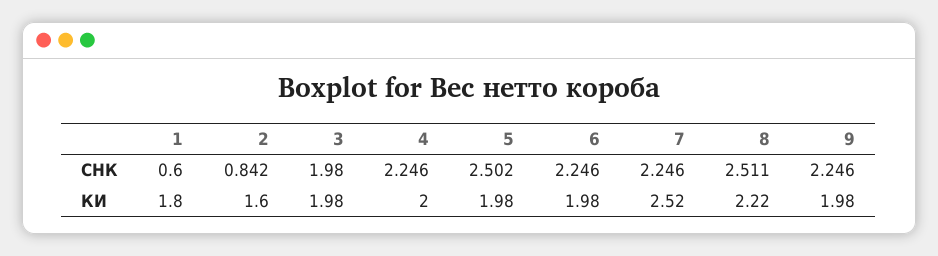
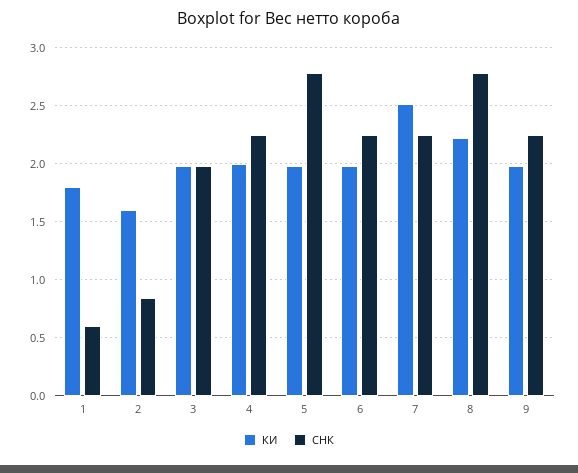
  {
    "СНК": {
      "1": 0.6,
      "2": 0.842,
      "3": 1.98,
      "4": 2.246,
-     "5": 2.502,
+     "5": 2.8,
      "6": 2.246,
      "7": 2.246,
-     "8": 2.511,
+     "8": 2.8,
      "9": 2.246
    },
    "КИ": {
      "1": 1.8,
      "2": 1.6,
      "3": 1.98,
      "4": 2,
      "5": 1.98,
      "6": 1.98,
      "7": 2.52,
      "8": 2.22,
      "9": 1.98
    }
  }

